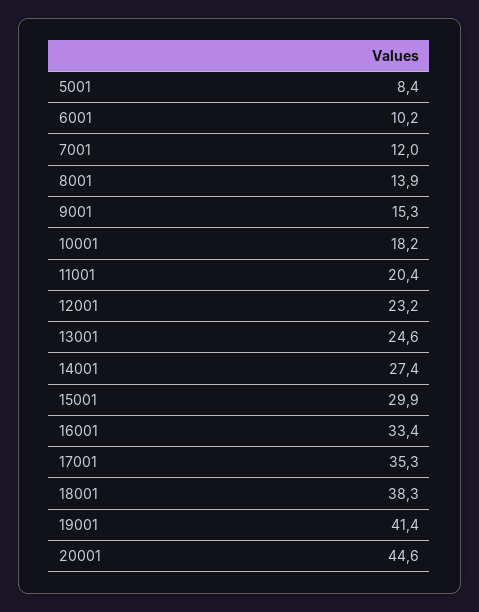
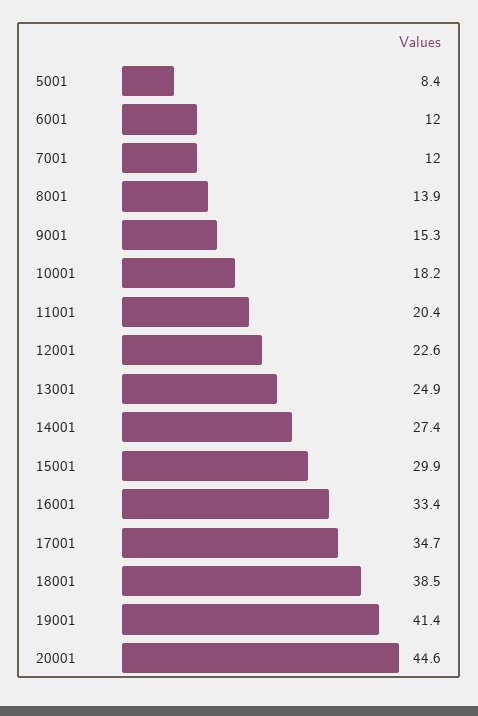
  {
    "5001": 8.4,
-   "6001": 10.2,
+   "6001": 12,
    "7001": 12,
    "8001": 13.9,
    "9001": 15.3,
    "10001": 18.2,
    "11001": 20.4,
-   "12001": 23.2,
+   "12001": 22.6,
-   "13001": 24.6,
+   "13001": 24.9,
    "14001": 27.4,
    "15001": 29.9,
    "16001": 33.4,
-   "17001": 35.3,
+   "17001": 34.7,
-   "18001": 38.3,
+   "18001": 38.5,
    "19001": 41.4,
    "20001": 44.6
  }

